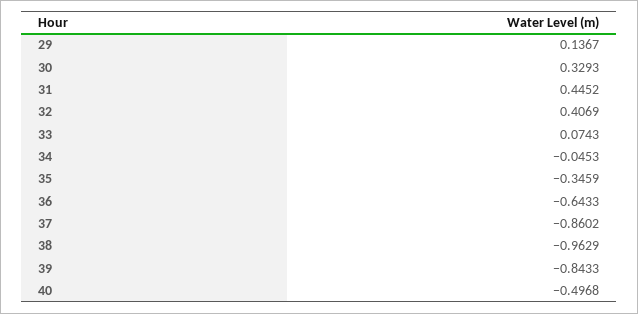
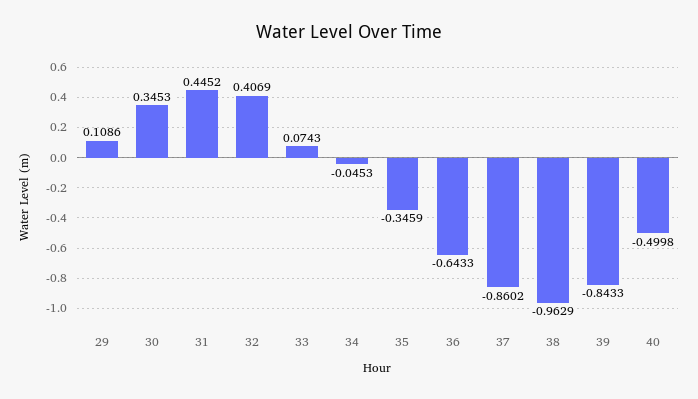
  {
-   "29": 0.1367,
+   "29": 0.1086,
-   "30": 0.3293,
+   "30": 0.3453,
    "31": 0.4452,
    "32": 0.4069,
    "33": 0.0743,
    "34": -0.0453,
    "35": -0.3459,
    "36": -0.6433,
    "37": -0.8602,
    "38": -0.9629,
    "39": -0.8433,
-   "40": -0.4968
+   "40": -0.4998
  }

